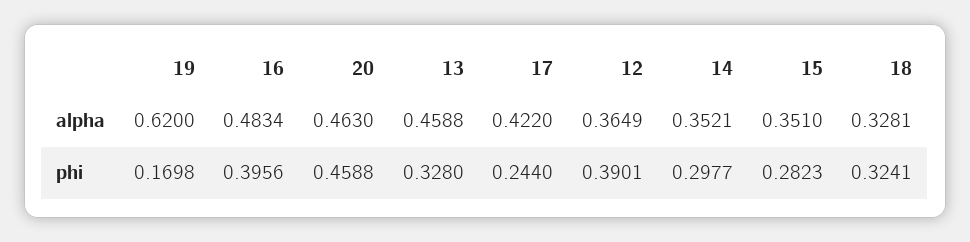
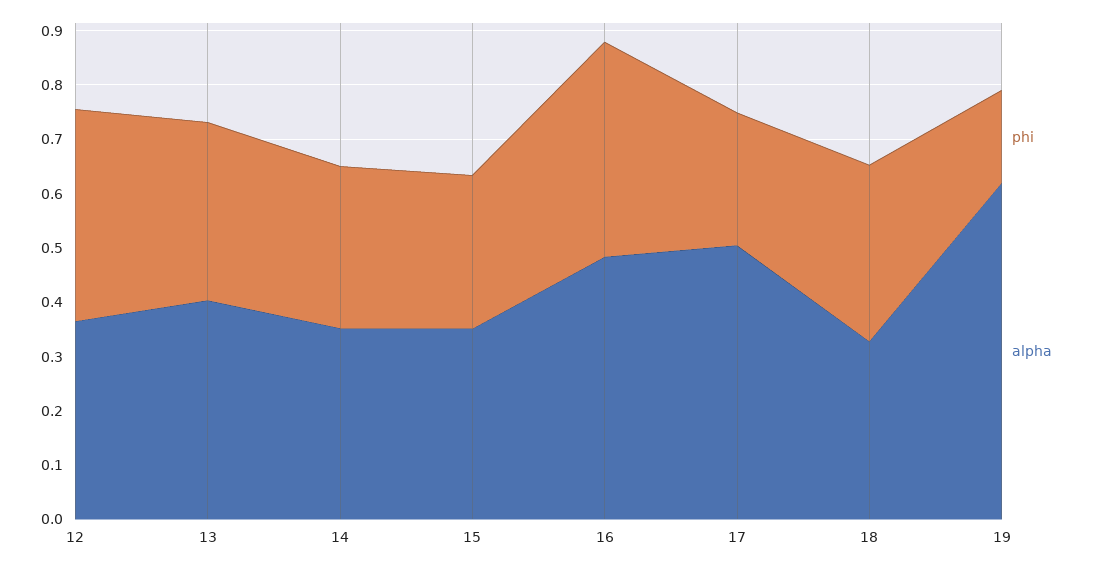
  {
    "alpha": {
      "19": 0.62,
      "16": 0.4834,
-     "20": 0.463,
-     "13": 0.4588,
+     "13": 0.4,
-     "17": 0.422,
+     "17": 0.5,
      "12": 0.3649,
      "14": 0.3521,
      "15": 0.351,
      "18": 0.3281
    },
    "phi": {
      "19": 0.1698,
      "16": 0.3956,
-     "20": 0.4588,
      "13": 0.328,
      "17": 0.244,
      "12": 0.3901,
      "14": 0.2977,
      "15": 0.2823,
      "18": 0.3241
    }
  }

